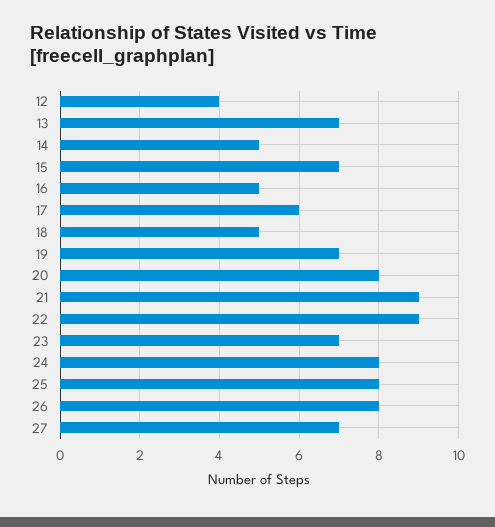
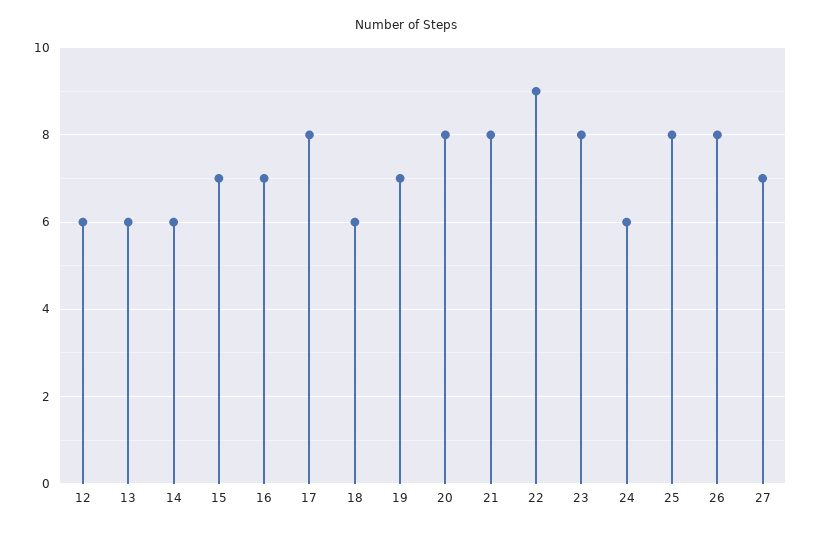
  {
-   "12": 4,
+   "12": 6,
-   "13": 7,
+   "13": 6,
-   "14": 5,
+   "14": 6,
    "15": 7,
-   "16": 5,
+   "16": 7,
-   "17": 6,
+   "17": 8,
-   "18": 5,
+   "18": 6,
    "19": 7,
    "20": 8,
-   "21": 9,
+   "21": 8,
    "22": 9,
-   "23": 7,
+   "23": 8,
-   "24": 8,
+   "24": 6,
    "25": 8,
    "26": 8,
    "27": 7
  }

